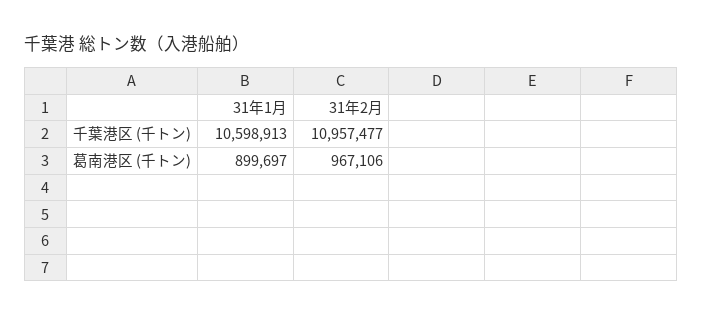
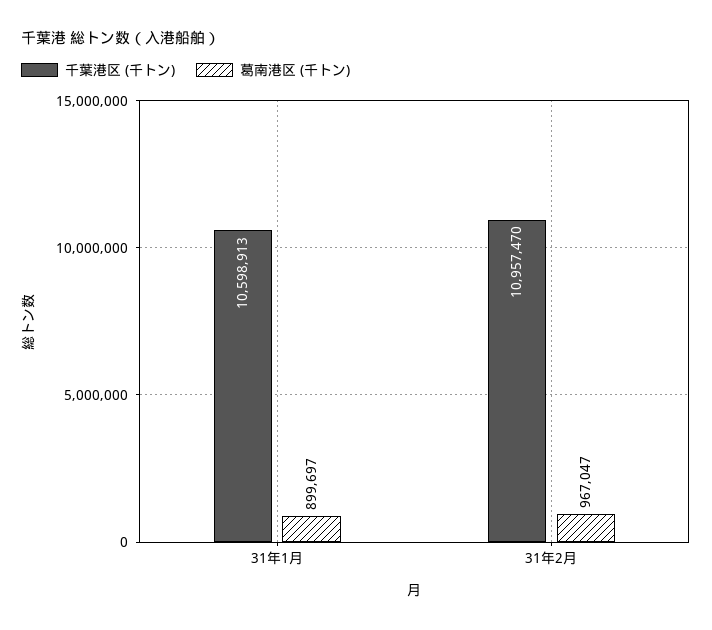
  {
    "千葉港区 (千トン)": {
      "31年1月": 10598913,
-     "31年2月": 10957477
+     "31年2月": 10957470
    },
    "葛南港区 (千トン)": {
      "31年1月": 899697,
-     "31年2月": 967106
+     "31年2月": 967047
    }
  }

